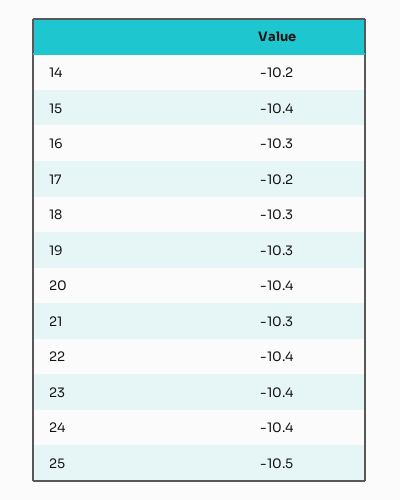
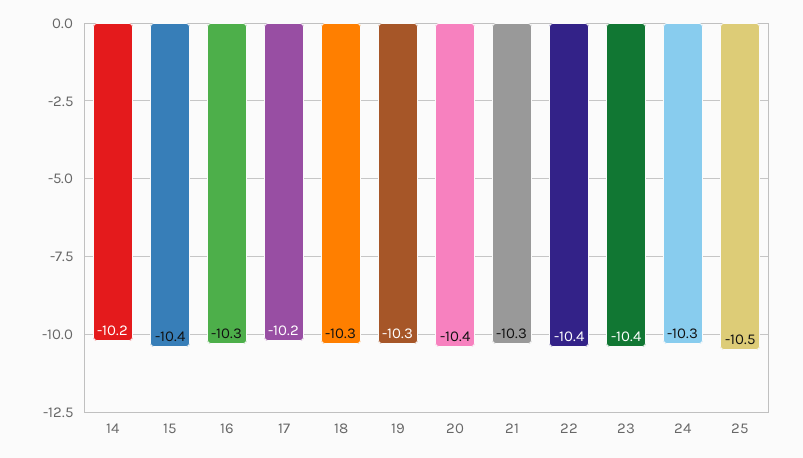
  {
    "14": -10.2,
    "15": -10.4,
    "16": -10.3,
    "17": -10.2,
    "18": -10.3,
    "19": -10.3,
    "20": -10.4,
    "21": -10.3,
    "22": -10.4,
    "23": -10.4,
-   "24": -10.4,
+   "24": -10.3,
    "25": -10.5
  }

